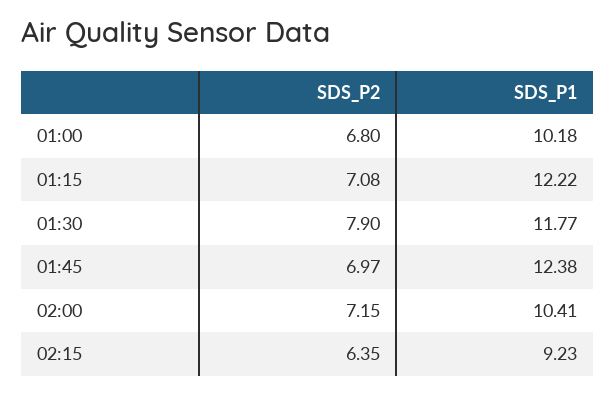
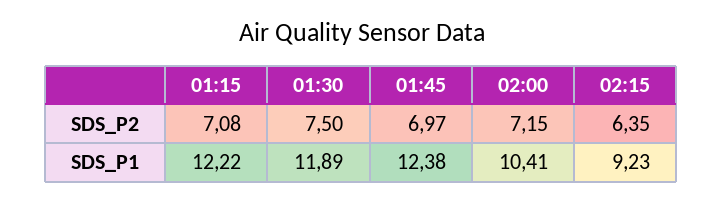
  {
    "SDS_P2": {
-     "01:00": 6.8,
      "01:15": 7.08,
-     "01:30": 7.9,
+     "01:30": 7.5,
      "01:45": 6.97,
      "02:00": 7.15,
      "02:15": 6.35
    },
    "SDS_P1": {
-     "01:00": 10.18,
      "01:15": 12.22,
-     "01:30": 11.77,
+     "01:30": 11.89,
      "01:45": 12.38,
      "02:00": 10.41,
      "02:15": 9.23
    }
  }

